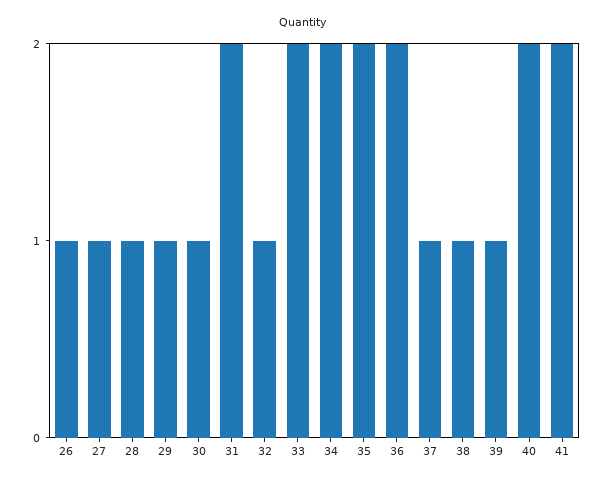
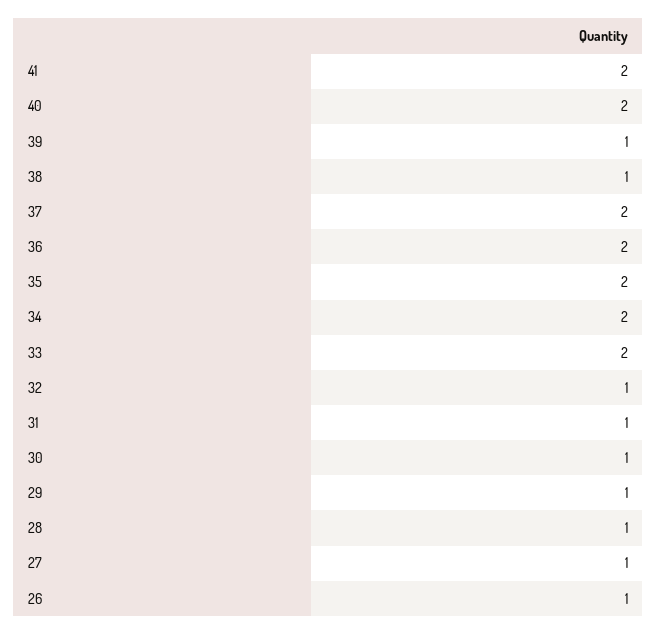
  {
    "26": 1,
    "27": 1,
    "28": 1,
    "29": 1,
    "30": 1,
-   "31": 2,
+   "31": 1,
    "32": 1,
    "33": 2,
    "34": 2,
    "35": 2,
    "36": 2,
-   "37": 1,
+   "37": 2,
    "38": 1,
    "39": 1,
    "40": 2,
    "41": 2
  }

